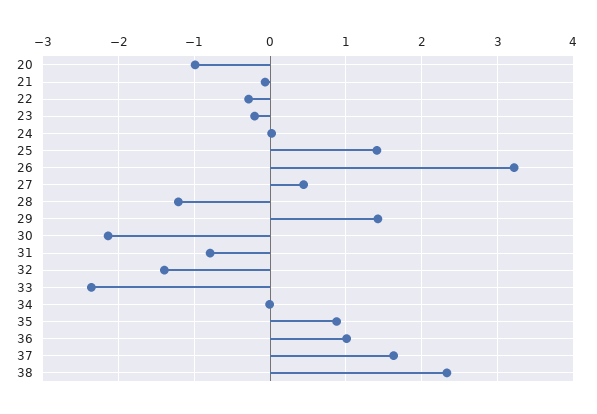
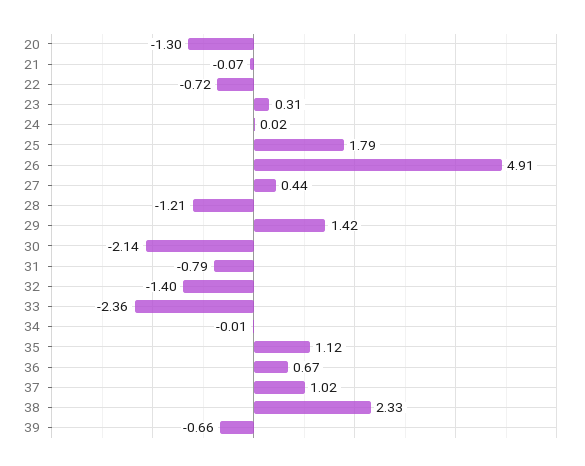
  {
-   "20": -1,
+   "20": -1.3,
    "21": -0.07,
-   "22": -0.3,
+   "22": -0.72,
-   "23": -0.2,
+   "23": 0.31,
    "24": 0.02,
-   "25": 1.4,
+   "25": 1.79,
-   "26": 3.2,
+   "26": 4.91,
    "27": 0.44,
    "28": -1.21,
    "29": 1.42,
    "30": -2.14,
    "31": -0.79,
    "32": -1.4,
    "33": -2.36,
    "34": -0.01,
-   "35": 0.9,
+   "35": 1.12,
-   "36": 1,
+   "36": 0.67,
-   "37": 1.6,
+   "37": 1.02,
-   "38": 2.33
+   "38": 2.33,
+   "39": -0.66
  }

